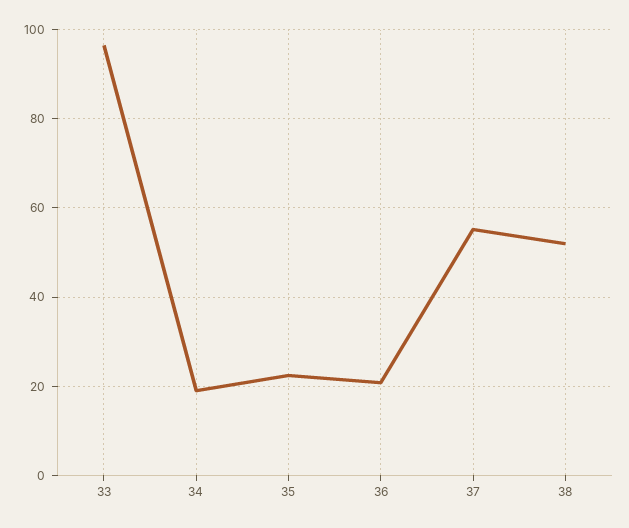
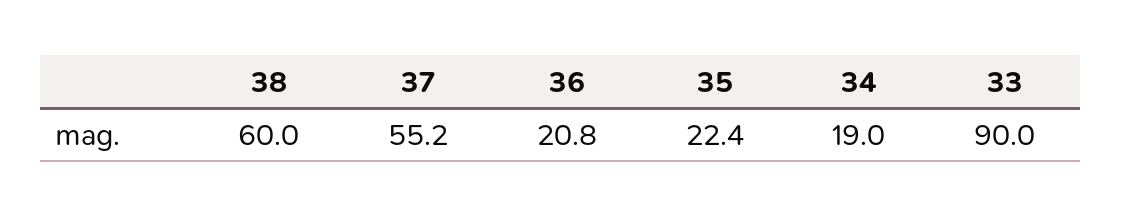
  {
-   "33": 96,
+   "33": 90,
    "34": 19,
    "35": 22.4,
    "36": 20.8,
    "37": 55.2,
-   "38": 52
+   "38": 60
  }

